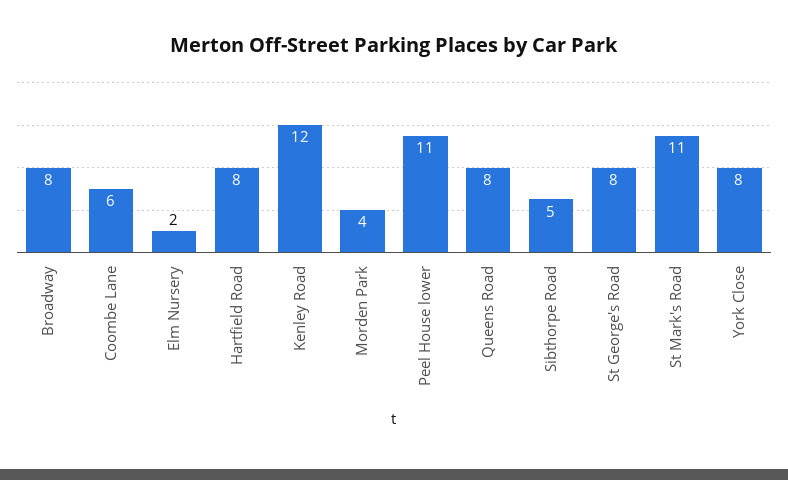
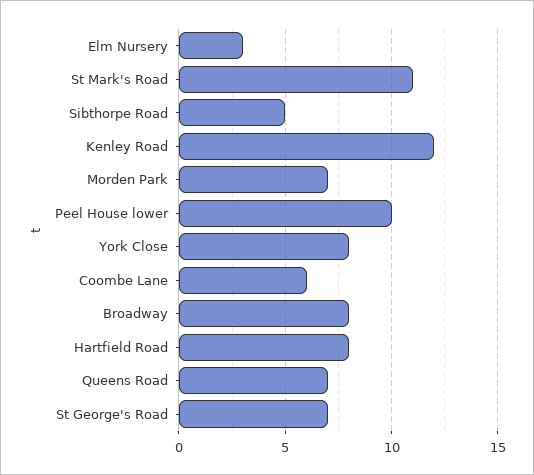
  {
    "Broadway": 8,
    "Coombe Lane": 6,
-   "Elm Nursery": 2,
+   "Elm Nursery": 3,
    "Hartfield Road": 8,
    "Kenley Road": 12,
-   "Morden Park": 4,
+   "Morden Park": 7,
-   "Peel House lower": 11,
+   "Peel House lower": 10,
-   "Queens Road": 8,
+   "Queens Road": 7,
    "Sibthorpe Road": 5,
-   "St George's Road": 8,
+   "St George's Road": 7,
    "St Mark's Road": 11,
    "York Close": 8
  }

